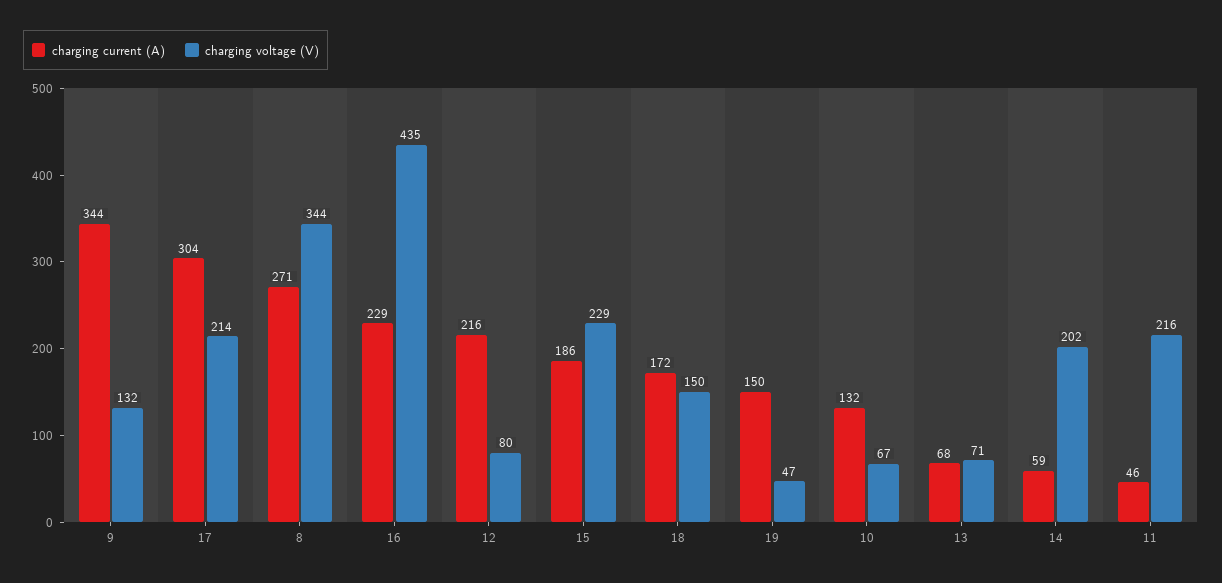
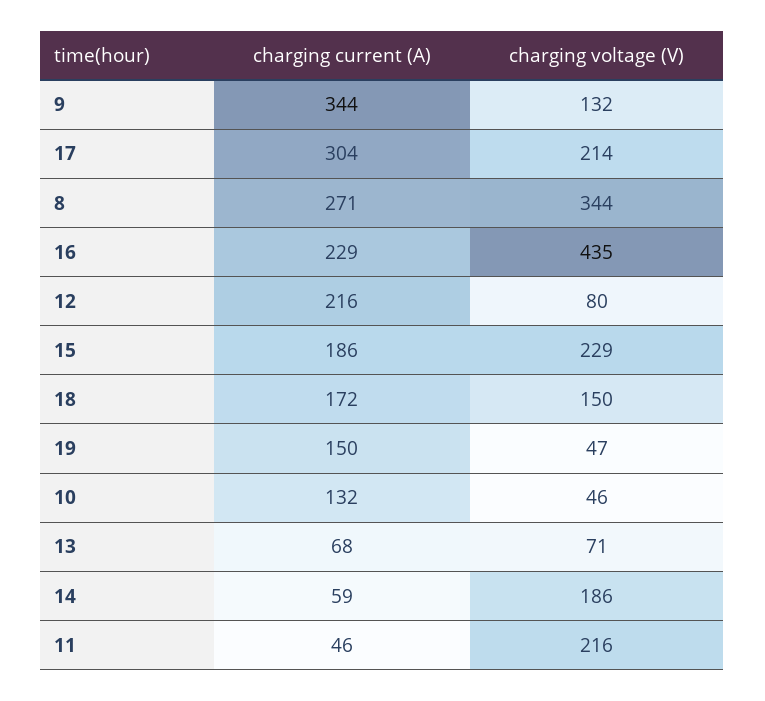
  {
    "charging current (A)": {
      "9": 344,
      "17": 304,
      "8": 271,
      "16": 229,
      "12": 216,
      "15": 186,
      "18": 172,
      "19": 150,
      "10": 132,
      "13": 68,
      "14": 59,
      "11": 46
    },
    "charging voltage (V)": {
      "9": 132,
      "17": 214,
      "8": 344,
      "16": 435,
      "12": 80,
      "15": 229,
      "18": 150,
      "19": 47,
-     "10": 67,
+     "10": 46,
      "13": 71,
-     "14": 202,
+     "14": 186,
      "11": 216
    }
  }

